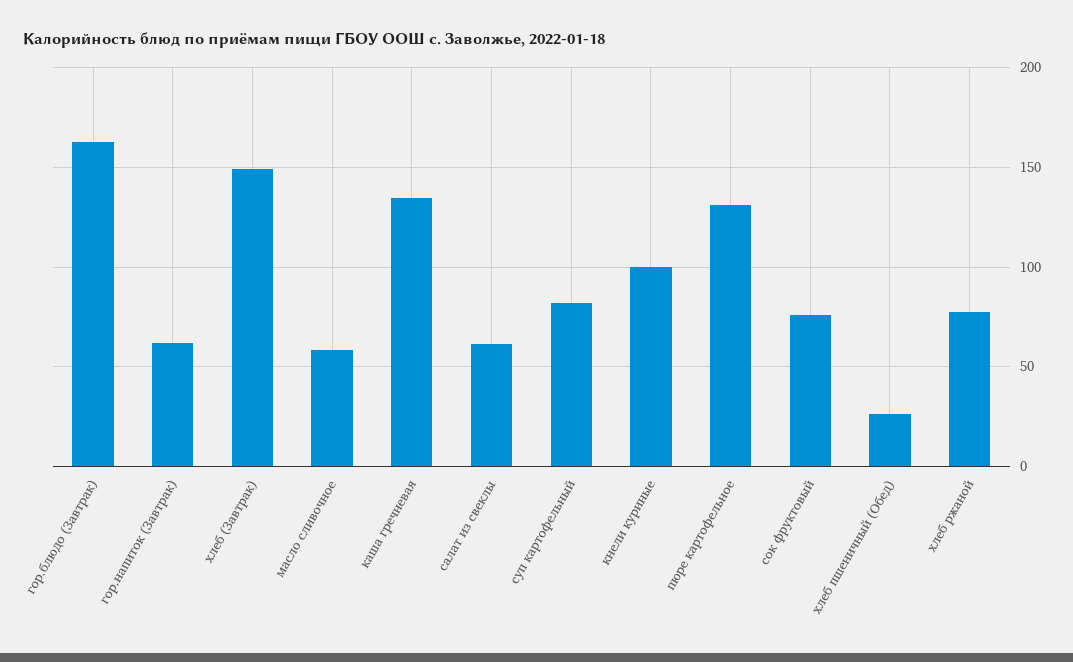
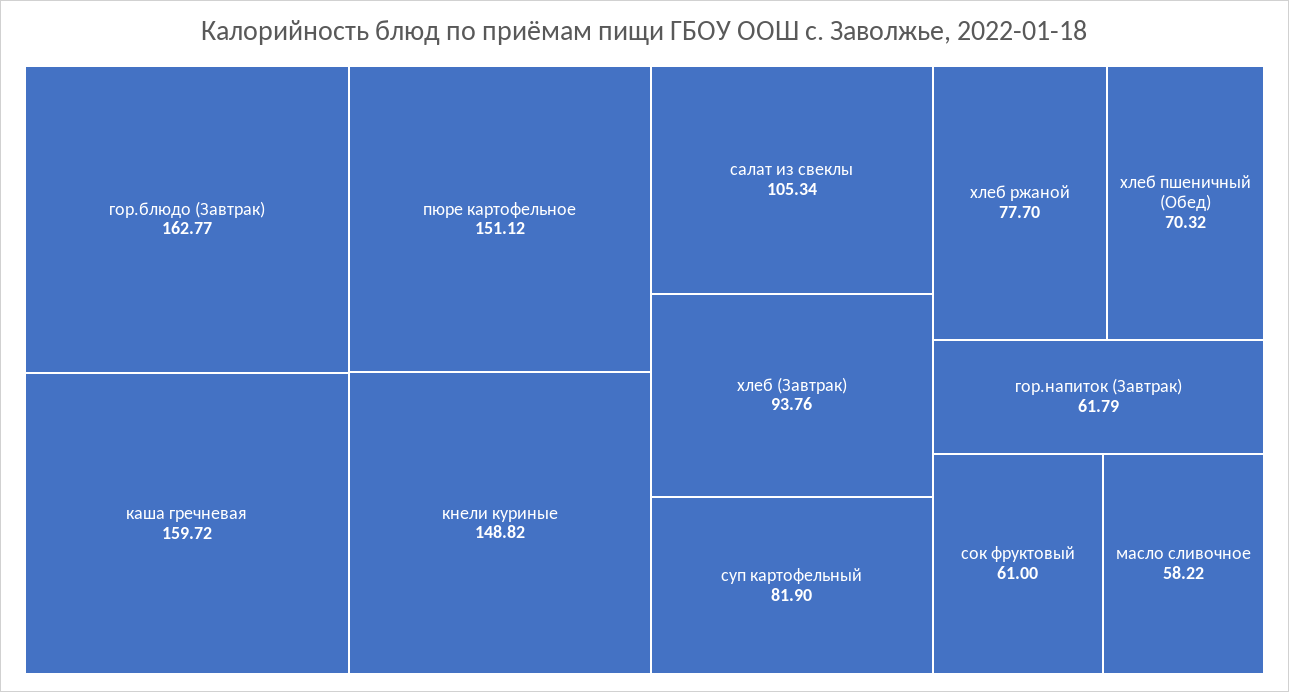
  {
    "гор.блюдо (Завтрак)": 162.77,
    "гор.напиток (Завтрак)": 61.79,
-   "хлеб (Завтрак)": 150,
+   "хлеб (Завтрак)": 93.76,
    "масло сливочное": 58.22,
-   "каша гречневая": 135,
+   "каша гречневая": 159.72,
-   "салат из свеклы": 60,
+   "салат из свеклы": 105.34,
    "суп картофельный": 81.9,
-   "кнели куриные": 100,
+   "кнели куриные": 148.82,
-   "пюре картофельное": 130,
+   "пюре картофельное": 151.12,
-   "сок фруктовый": 75,
+   "сок фруктовый": 61,
-   "хлеб пшеничный (Обед)": 25,
+   "хлеб пшеничный (Обед)": 70.32,
    "хлеб ржаной": 77.7
  }

